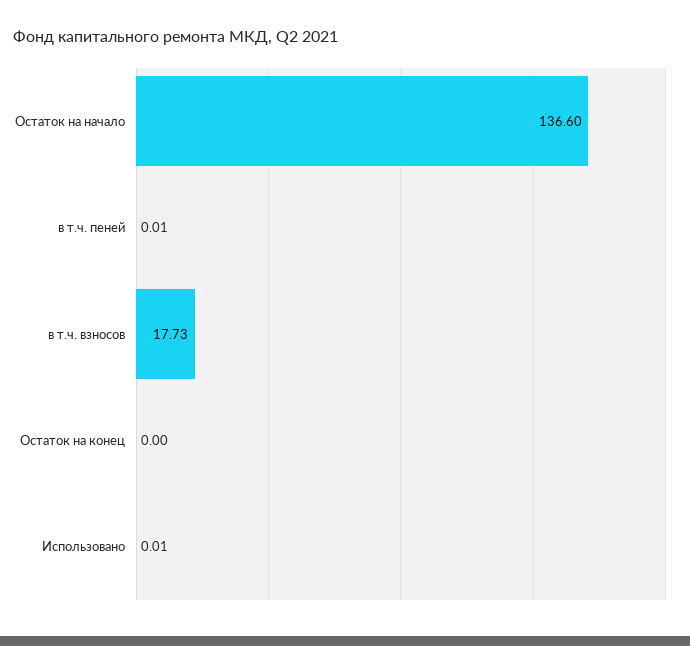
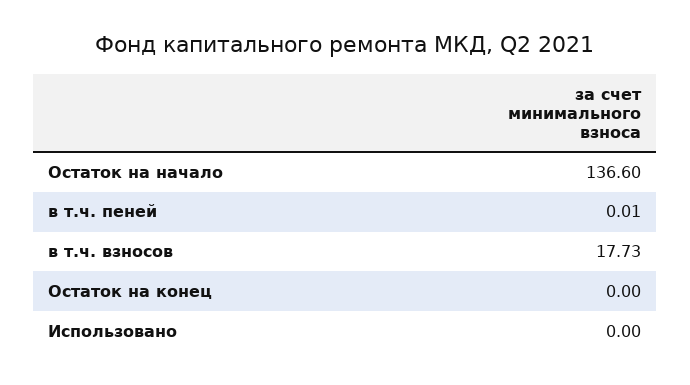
  {
    "Остаток на начало": 136.6,
    "в т.ч. пеней": 0.01,
    "в т.ч. взносов": 17.73,
    "Остаток на конец": 0,
-   "Использовано": 0.01
+   "Использовано": 0
  }

